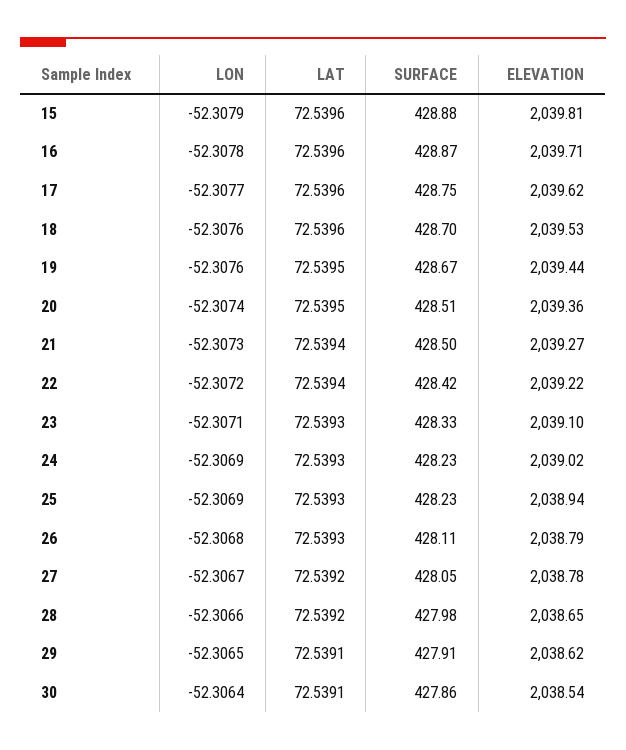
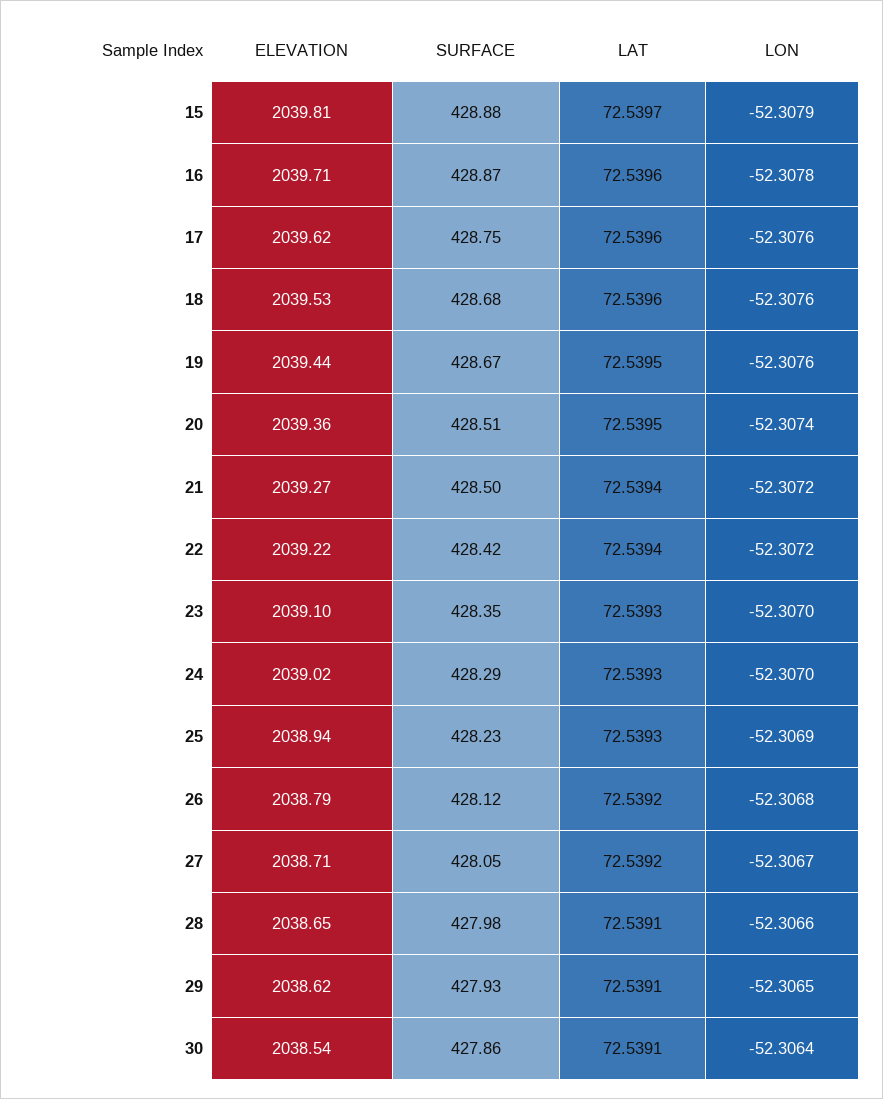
  {
    "LON": {
      "15": -52.3079,
      "16": -52.3078,
-     "17": -52.3077,
+     "17": -52.3076,
      "18": -52.3076,
      "19": -52.3076,
      "20": -52.3074,
-     "21": -52.3073,
+     "21": -52.3072,
      "22": -52.3072,
-     "23": -52.3071,
+     "23": -52.307,
-     "24": -52.3069,
+     "24": -52.307,
      "25": -52.3069,
      "26": -52.3068,
      "27": -52.3067,
      "28": -52.3066,
      "29": -52.3065,
      "30": -52.3064
    },
    "LAT": {
-     "15": 72.5396,
+     "15": 72.5397,
      "16": 72.5396,
      "17": 72.5396,
      "18": 72.5396,
      "19": 72.5395,
      "20": 72.5395,
      "21": 72.5394,
      "22": 72.5394,
      "23": 72.5393,
      "24": 72.5393,
      "25": 72.5393,
-     "26": 72.5393,
+     "26": 72.5392,
      "27": 72.5392,
-     "28": 72.5392,
+     "28": 72.5391,
      "29": 72.5391,
      "30": 72.5391
    },
    "SURFACE": {
      "15": 428.88,
      "16": 428.87,
      "17": 428.75,
-     "18": 428.7,
+     "18": 428.68,
      "19": 428.67,
      "20": 428.51,
      "21": 428.5,
      "22": 428.42,
-     "23": 428.33,
+     "23": 428.35,
-     "24": 428.23,
+     "24": 428.29,
      "25": 428.23,
-     "26": 428.11,
+     "26": 428.12,
      "27": 428.05,
      "28": 427.98,
-     "29": 427.91,
+     "29": 427.93,
      "30": 427.86
    },
    "ELEVATION": {
      "15": 2039.81,
      "16": 2039.71,
      "17": 2039.62,
      "18": 2039.53,
      "19": 2039.44,
      "20": 2039.36,
      "21": 2039.27,
      "22": 2039.22,
      "23": 2039.1,
      "24": 2039.02,
      "25": 2038.94,
      "26": 2038.79,
-     "27": 2038.78,
+     "27": 2038.71,
      "28": 2038.65,
      "29": 2038.62,
      "30": 2038.54
    }
  }

